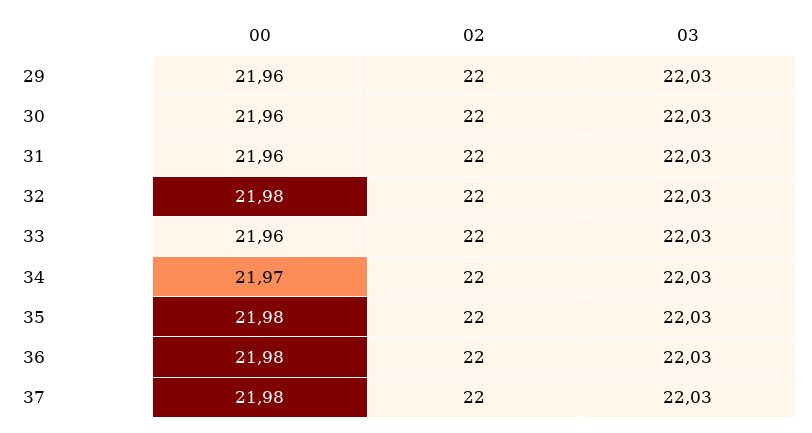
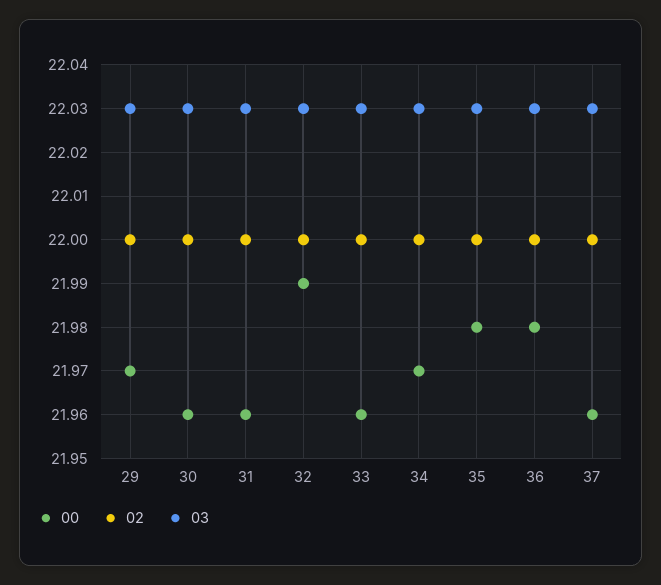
  {
    "00": {
-     "29": 21.96,
+     "29": 21.97,
      "30": 21.96,
      "31": 21.96,
-     "32": 21.98,
+     "32": 21.99,
      "33": 21.96,
      "34": 21.97,
      "35": 21.98,
      "36": 21.98,
-     "37": 21.98
+     "37": 21.96
    },
    "02": {
      "29": 22,
      "30": 22,
      "31": 22,
      "32": 22,
      "33": 22,
      "34": 22,
      "35": 22,
      "36": 22,
      "37": 22
    },
    "03": {
      "29": 22.03,
      "30": 22.03,
      "31": 22.03,
      "32": 22.03,
      "33": 22.03,
      "34": 22.03,
      "35": 22.03,
      "36": 22.03,
      "37": 22.03
    }
  }

